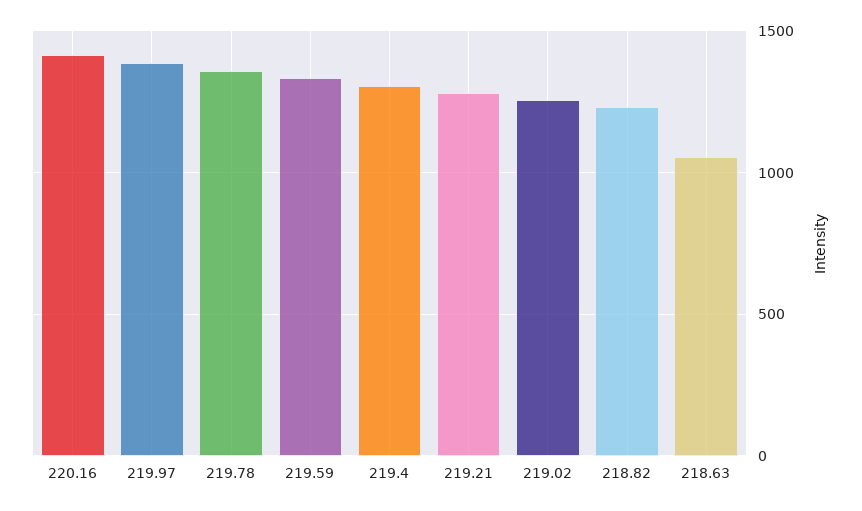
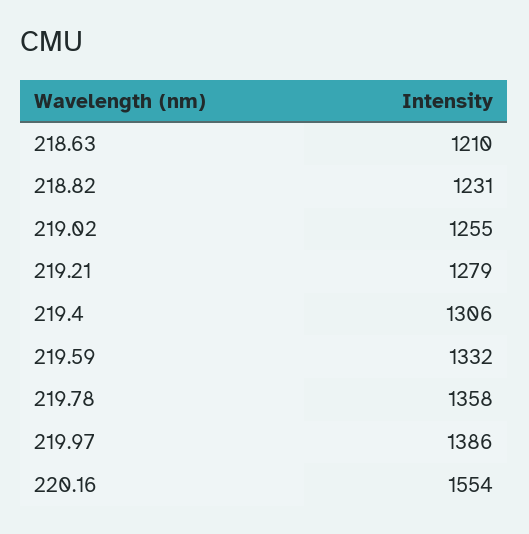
  {
-   "220.16": 1400,
+   "220.16": 1554,
    "219.97": 1386,
    "219.78": 1358,
    "219.59": 1332,
    "219.4": 1306,
    "219.21": 1279,
    "219.02": 1255,
    "218.82": 1231,
-   "218.63": 1050
+   "218.63": 1210
  }

